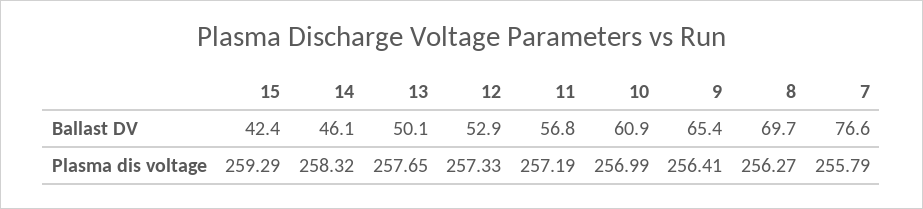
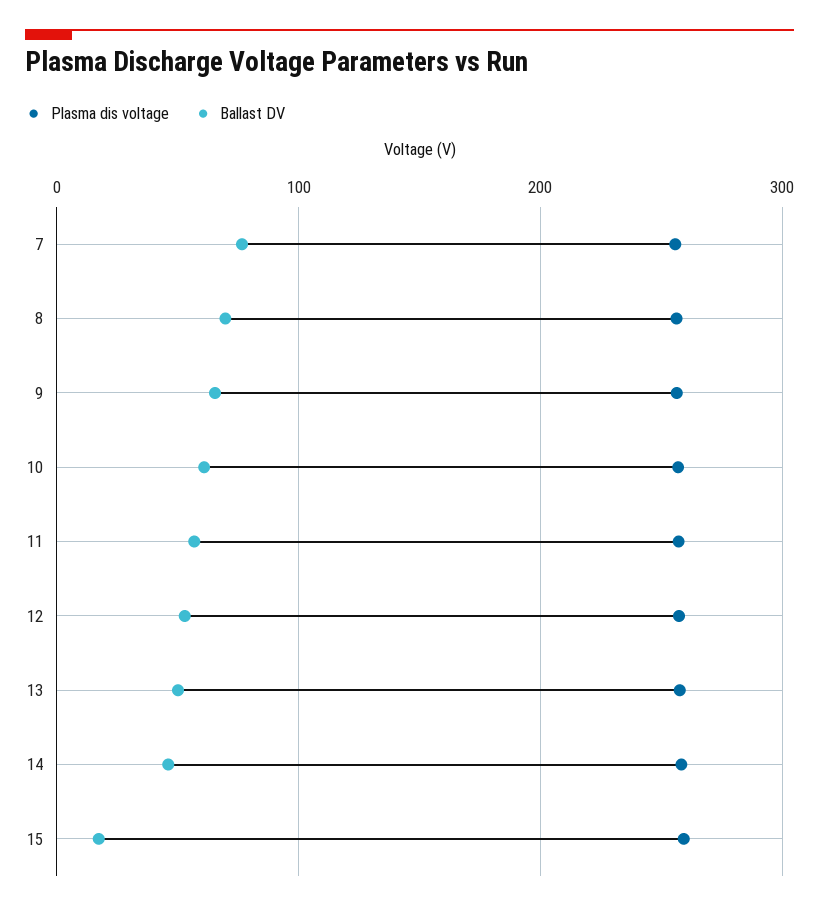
  {
    "Ballast DV": {
-     "15": 42.4,
+     "15": 20,
      "14": 46.1,
      "13": 50.1,
      "12": 52.9,
      "11": 56.8,
      "10": 60.9,
      "9": 65.4,
      "8": 69.7,
      "7": 76.6
    },
    "Plasma dis voltage": {
      "15": 259.29,
      "14": 258.32,
      "13": 257.65,
      "12": 257.33,
      "11": 257.19,
      "10": 256.99,
      "9": 256.41,
      "8": 256.27,
      "7": 255.79
    }
  }

